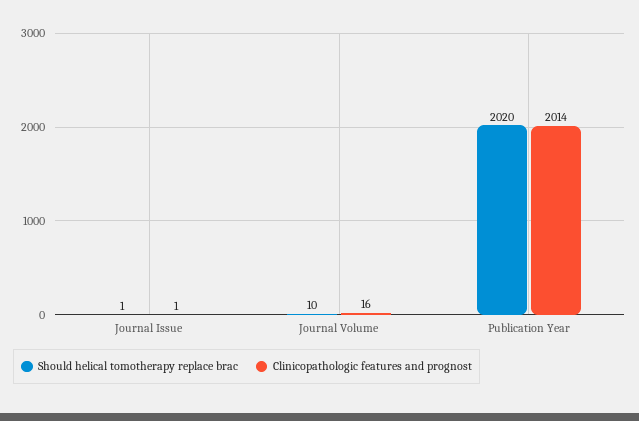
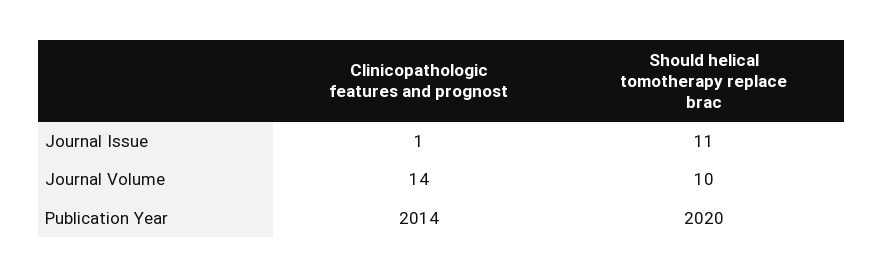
  {
    "Should helical tomotherapy replace brac": {
-     "Journal Issue": 1,
+     "Journal Issue": 11,
      "Journal Volume": 10,
      "Publication Year": 2020
    },
    "Clinicopathologic features and prognost": {
      "Journal Issue": 1,
-     "Journal Volume": 16,
+     "Journal Volume": 14,
      "Publication Year": 2014
    }
  }

